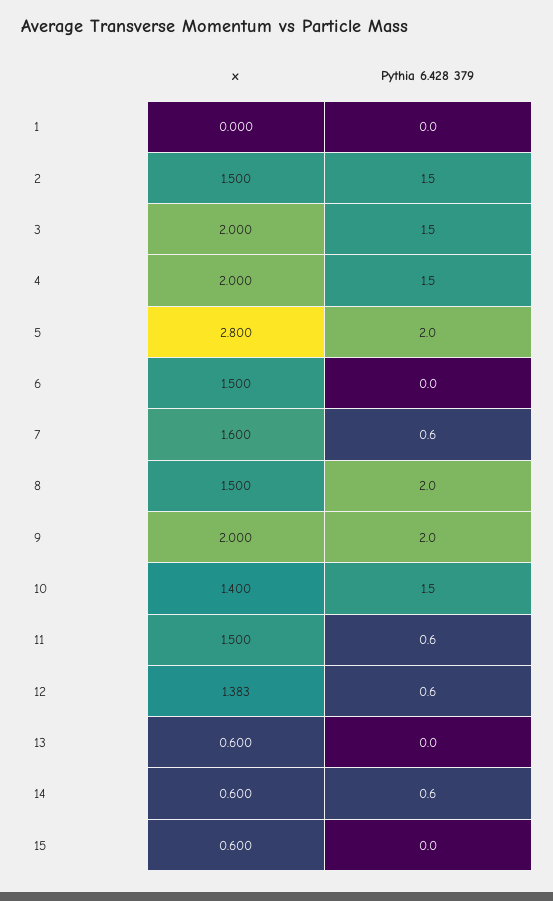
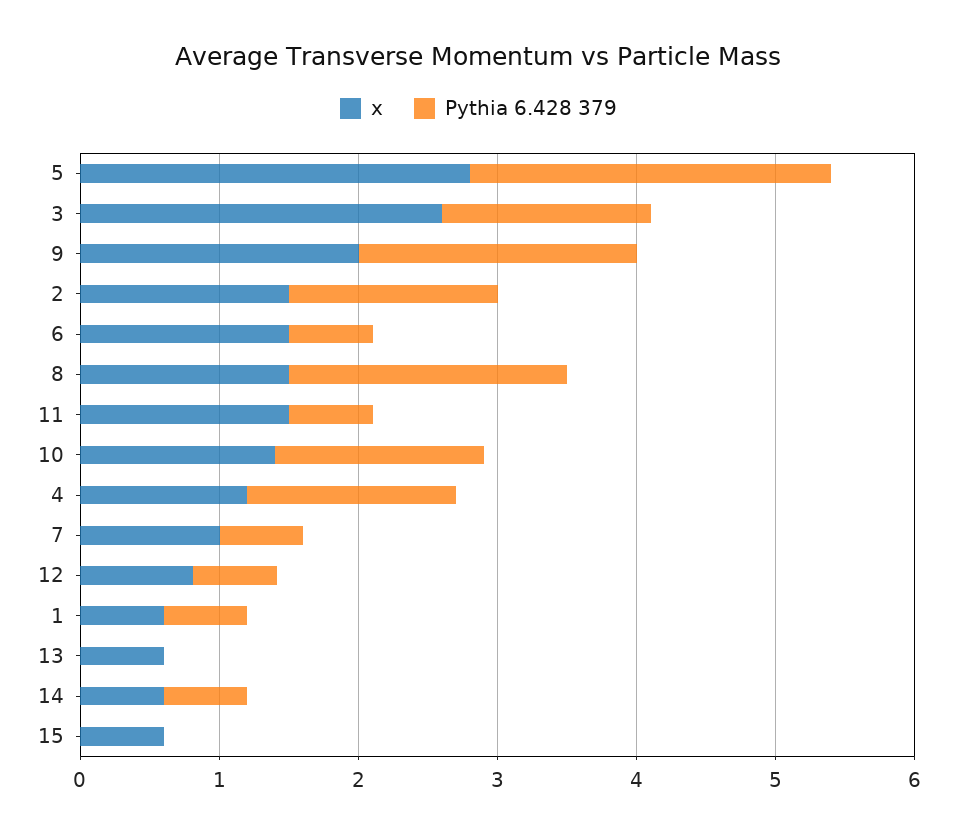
  {
    "x": {
-     "1": 0,
+     "1": 0.6,
      "2": 1.5,
-     "3": 2,
+     "3": 2.6,
-     "4": 2,
+     "4": 1.2,
      "5": 2.8,
      "6": 1.5,
-     "7": 1.6,
+     "7": 1,
      "8": 1.5,
      "9": 2,
      "10": 1.4,
      "11": 1.5,
-     "12": 1.383,
+     "12": 0.8,
      "13": 0.6,
      "14": 0.6,
      "15": 0.6
    },
    "Pythia 6.428 379": {
-     "1": 0,
+     "1": 0.6,
      "2": 1.5,
      "3": 1.5,
      "4": 1.5,
-     "5": 2,
+     "5": 2.6,
-     "6": 0,
+     "6": 0.6,
      "7": 0.6,
      "8": 2,
      "9": 2,
      "10": 1.5,
      "11": 0.6,
      "12": 0.6,
      "13": 0,
      "14": 0.6,
      "15": 0
    }
  }

